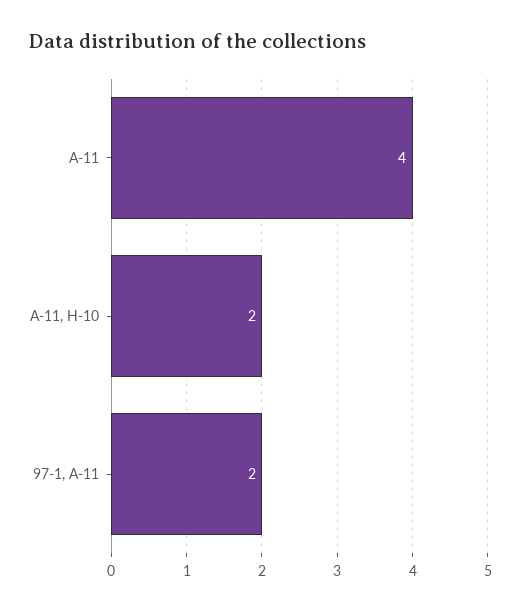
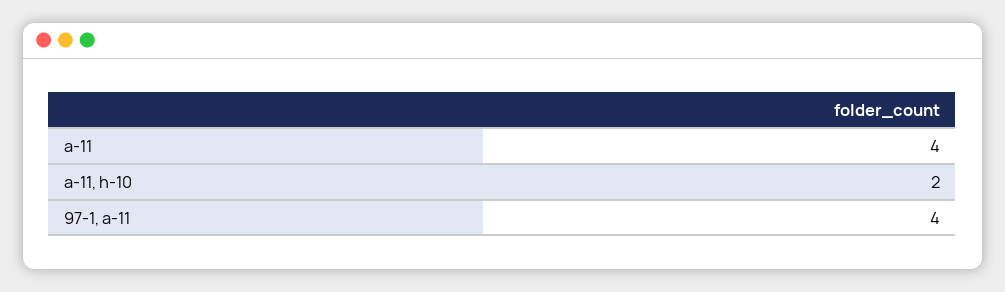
  {
    "A-11": 4,
    "A-11, H-10": 2,
-   "97-1, A-11": 2
+   "97-1, A-11": 4
  }

